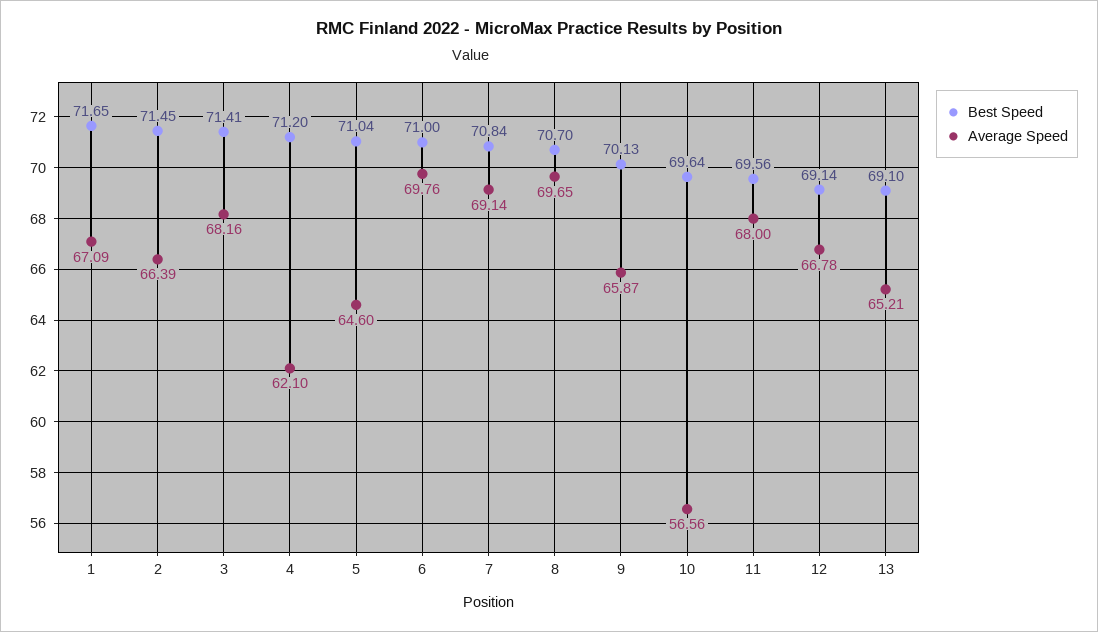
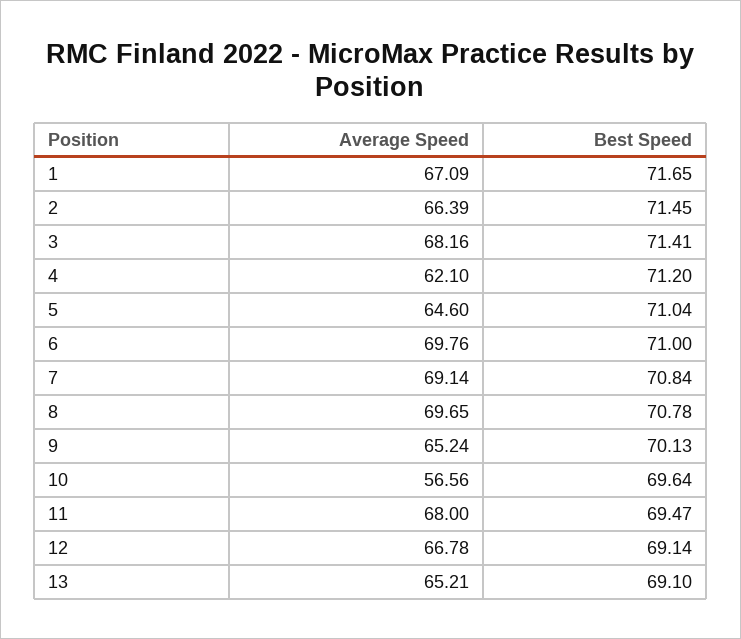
  {
    "Best Speed": {
      "1": 71.65,
      "2": 71.45,
      "3": 71.41,
      "4": 71.2,
      "5": 71.04,
      "6": 71,
      "7": 70.84,
-     "8": 70.7,
+     "8": 70.78,
      "9": 70.13,
      "10": 69.64,
-     "11": 69.56,
+     "11": 69.47,
      "12": 69.14,
      "13": 69.1
    },
    "Average Speed": {
      "1": 67.09,
      "2": 66.39,
      "3": 68.16,
      "4": 62.1,
      "5": 64.6,
      "6": 69.76,
      "7": 69.14,
      "8": 69.65,
-     "9": 65.87,
+     "9": 65.24,
      "10": 56.56,
      "11": 68,
      "12": 66.78,
      "13": 65.21
    }
  }

